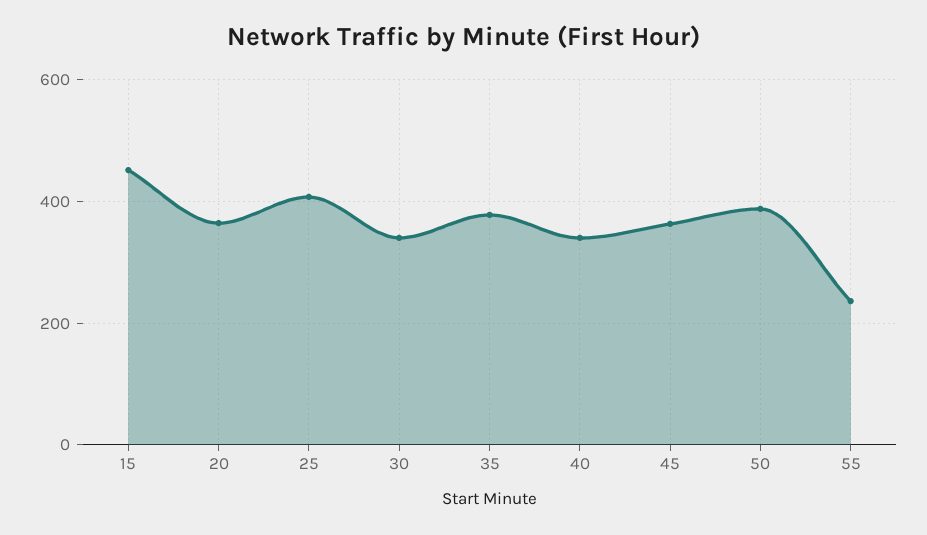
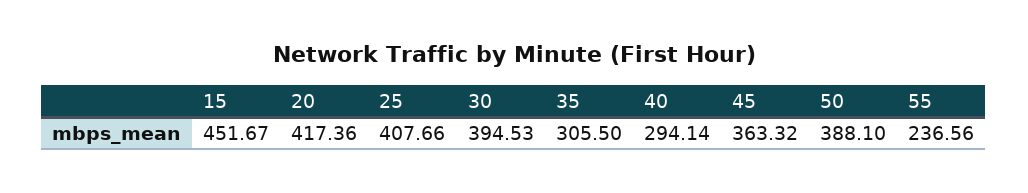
  {
    "15": 451.67,
-   "20": 360,
+   "20": 417.36,
    "25": 407.66,
-   "30": 340,
+   "30": 394.53,
-   "35": 380,
+   "35": 305.5,
-   "40": 340,
+   "40": 294.14,
    "45": 363.32,
    "50": 388.1,
    "55": 236.56
  }

